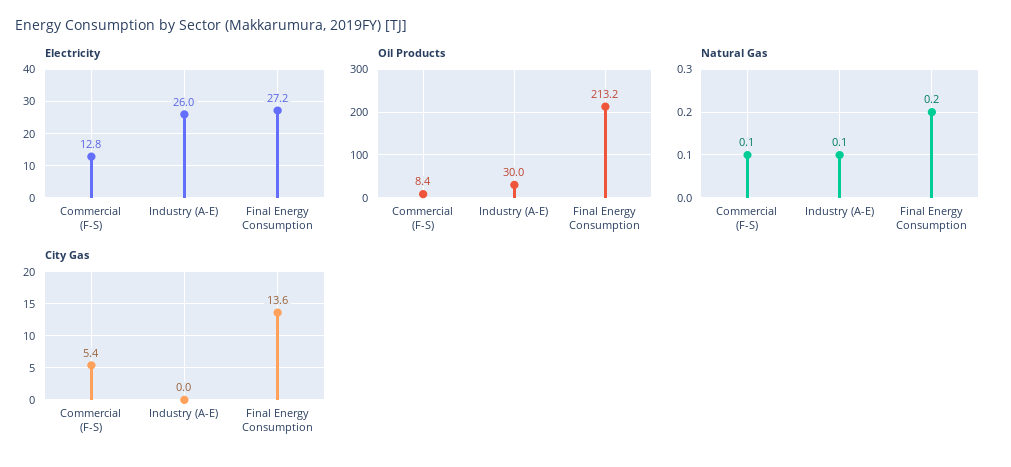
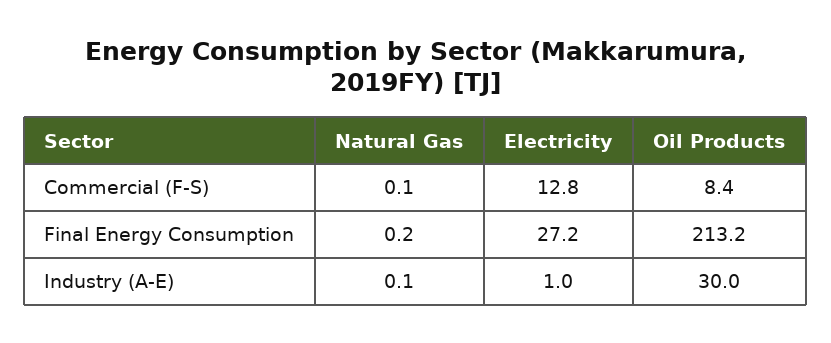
  {
    "Electricity": {
      "Commercial (F-S)": 12.8,
-     "Industry (A-E)": 26,
+     "Industry (A-E)": 1,
      "Final Energy Consumption": 27.2
    },
    "Oil Products": {
      "Commercial (F-S)": 8.4,
      "Industry (A-E)": 30,
      "Final Energy Consumption": 213.2
    },
    "Natural Gas": {
      "Commercial (F-S)": 0.1,
      "Industry (A-E)": 0.1,
      "Final Energy Consumption": 0.2
-   },
+   }
-   "City Gas": {
-     "Commercial (F-S)": 5.4,
-     "Industry (A-E)": 0,
-     "Final Energy Consumption": 13.6
-   }
  }

